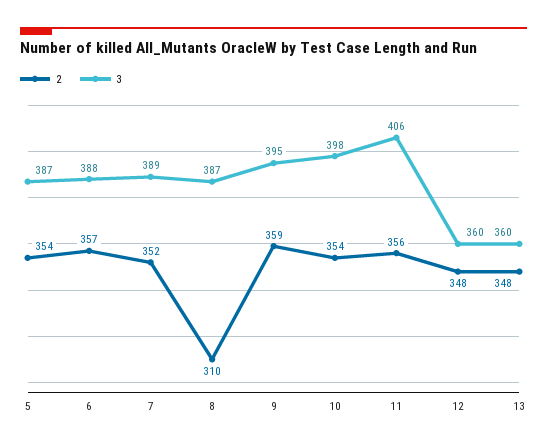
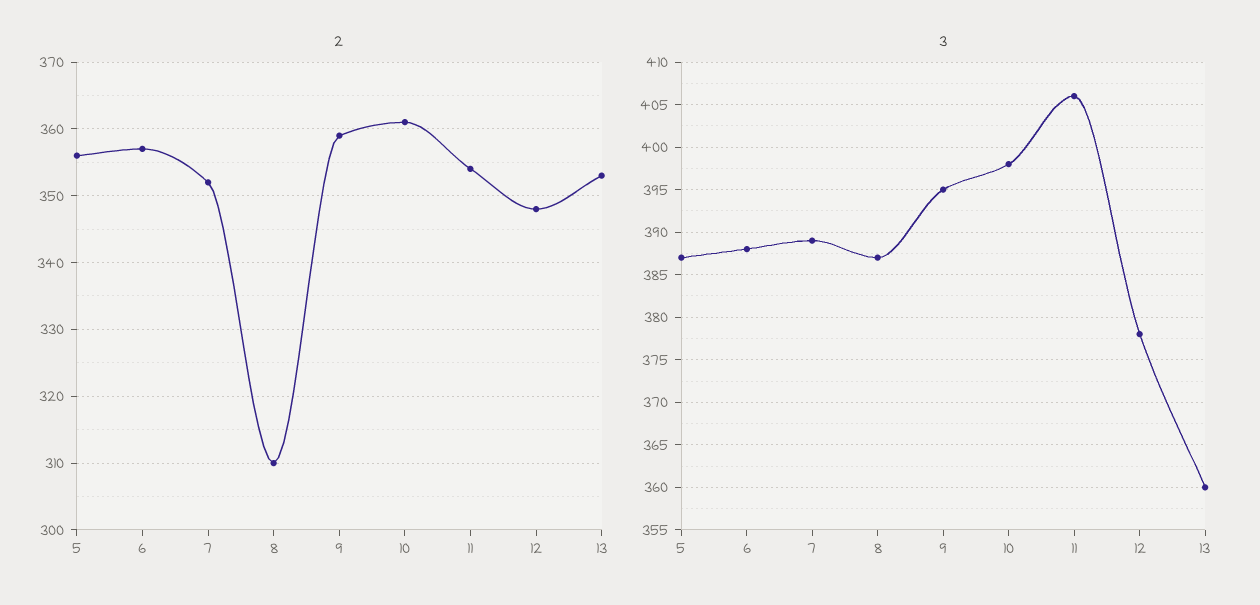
  {
    "2": {
-     "5": 354,
+     "5": 356,
      "6": 357,
      "7": 352,
      "8": 310,
      "9": 359,
-     "10": 354,
+     "10": 361,
-     "11": 356,
+     "11": 354,
      "12": 348,
-     "13": 348
+     "13": 353
    },
    "3": {
      "5": 387,
      "6": 388,
      "7": 389,
      "8": 387,
      "9": 395,
      "10": 398,
      "11": 406,
-     "12": 360,
+     "12": 378,
      "13": 360
    }
  }

